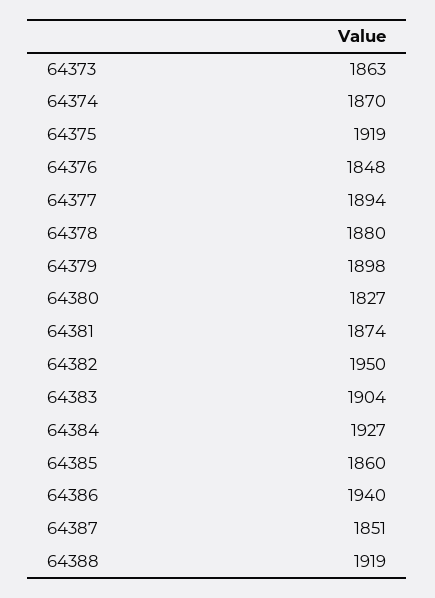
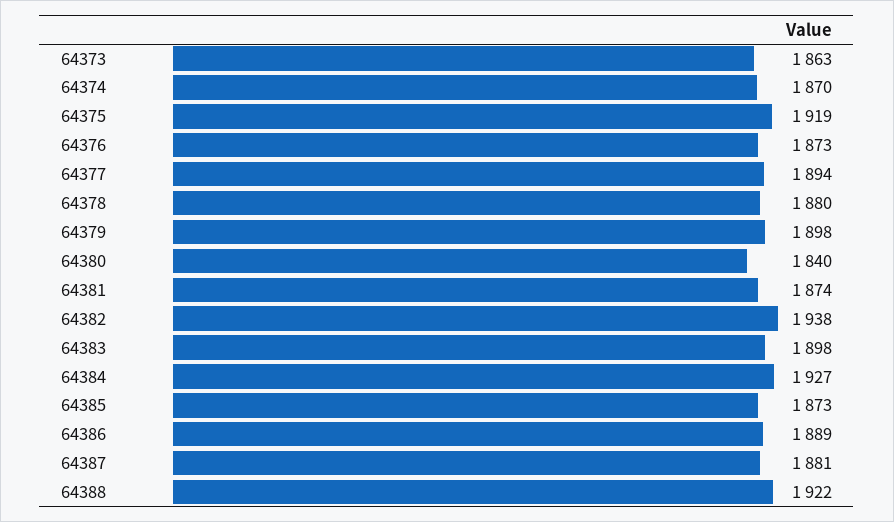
  {
    "64373": 1863,
    "64374": 1870,
    "64375": 1919,
-   "64376": 1848,
+   "64376": 1873,
    "64377": 1894,
    "64378": 1880,
    "64379": 1898,
-   "64380": 1827,
+   "64380": 1840,
    "64381": 1874,
-   "64382": 1950,
+   "64382": 1938,
-   "64383": 1904,
+   "64383": 1898,
    "64384": 1927,
-   "64385": 1860,
+   "64385": 1873,
-   "64386": 1940,
+   "64386": 1889,
-   "64387": 1851,
+   "64387": 1881,
-   "64388": 1919
+   "64388": 1922
  }

